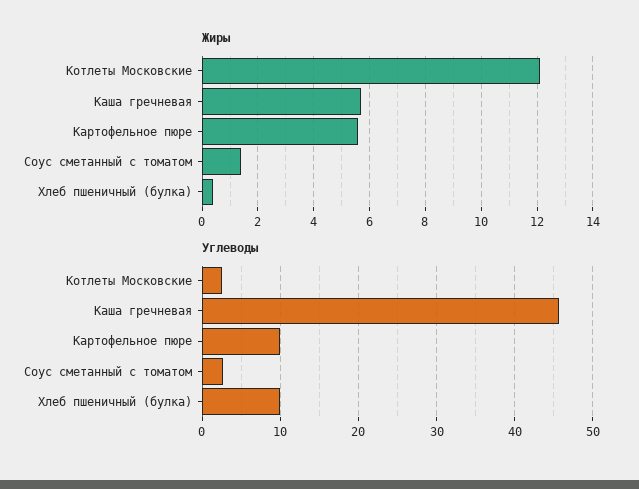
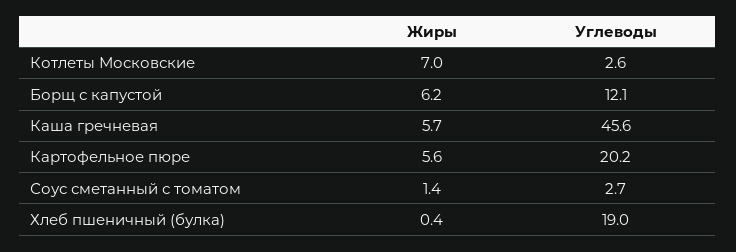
  {
    "Жиры": {
-     "Котлеты Московские": 12,
+     "Котлеты Московские": 7,
      "Каша гречневая": 5.7,
      "Картофельное пюре": 5.6,
      "Соус сметанный с томатом": 1.4,
-     "Хлеб пшеничный (булка)": 0.4
+     "Хлеб пшеничный (булка)": 0.4,
+     "Борщ с капустой": 6.2
    },
    "Углеводы": {
      "Котлеты Московские": 2.6,
      "Каша гречневая": 45.6,
-     "Картофельное пюре": 10,
+     "Картофельное пюре": 20.2,
      "Соус сметанный с томатом": 2.7,
-     "Хлеб пшеничный (булка)": 10
+     "Хлеб пшеничный (булка)": 19,
+     "Борщ с капустой": 12.1
    }
  }

